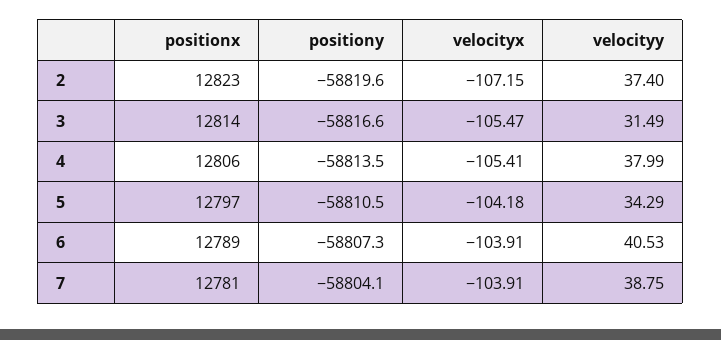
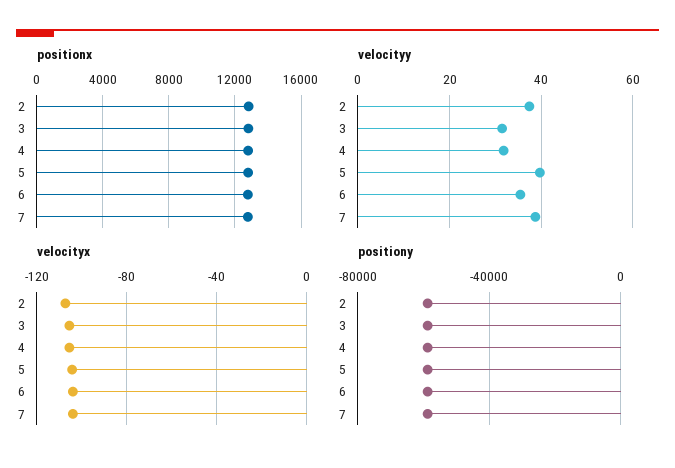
  {
    "positionx": {
      "2": 12823,
      "3": 12814,
      "4": 12806,
      "5": 12797,
      "6": 12789,
      "7": 12781
    },
    "positiony": {
      "2": -58819.6,
      "3": -58816.6,
      "4": -58813.5,
      "5": -58810.5,
      "6": -58807.3,
      "7": -58804.1
    },
    "velocityx": {
      "2": -107.15,
      "3": -105.47,
      "4": -105.41,
      "5": -104.18,
      "6": -103.91,
      "7": -103.91
    },
    "velocityy": {
      "2": 37.4,
      "3": 31.49,
-     "4": 37.99,
+     "4": 32,
-     "5": 34.29,
+     "5": 40,
-     "6": 40.53,
+     "6": 36,
      "7": 38.75
    }
  }

